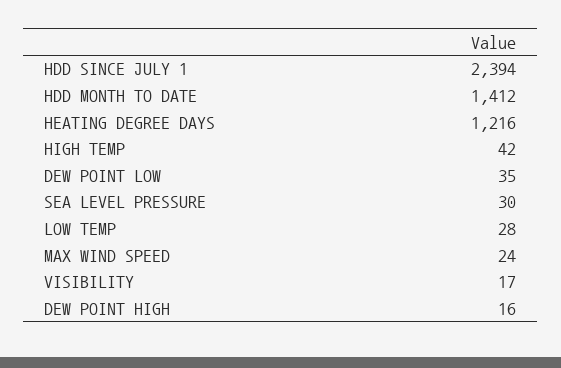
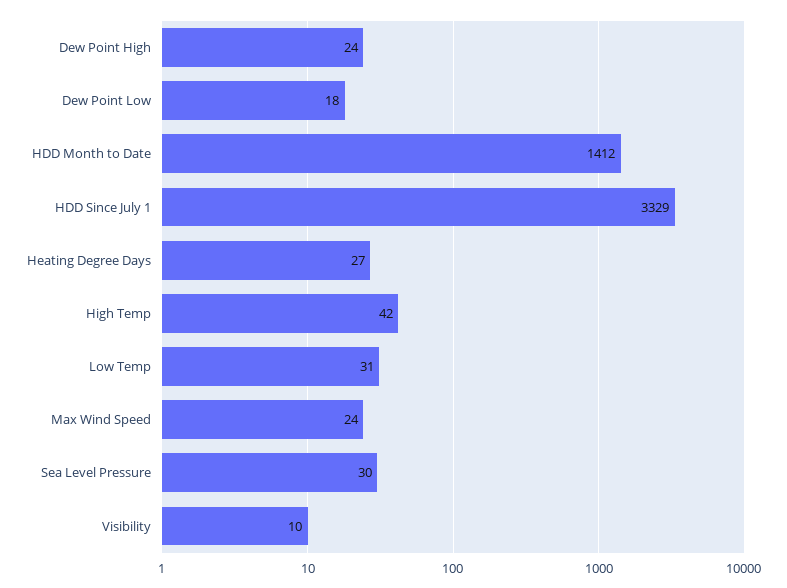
  {
-   "HDD SINCE JULY 1": 2394,
+   "HDD SINCE JULY 1": 3329,
    "HDD MONTH TO DATE": 1412,
-   "HEATING DEGREE DAYS": 1216,
+   "HEATING DEGREE DAYS": 27,
    "HIGH TEMP": 42,
-   "DEW POINT LOW": 35,
+   "DEW POINT LOW": 18,
    "SEA LEVEL PRESSURE": 30,
-   "LOW TEMP": 28,
+   "LOW TEMP": 31,
    "MAX WIND SPEED": 24,
-   "VISIBILITY": 17,
+   "VISIBILITY": 10,
-   "DEW POINT HIGH": 16
+   "DEW POINT HIGH": 24
  }

